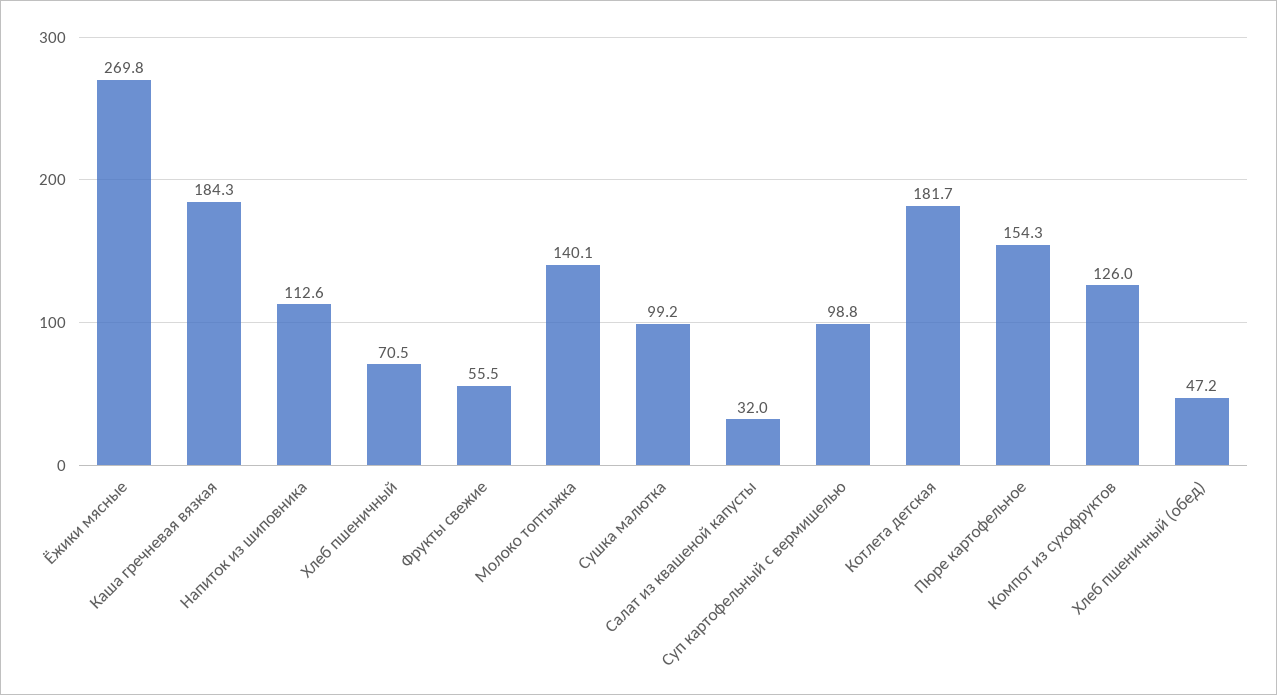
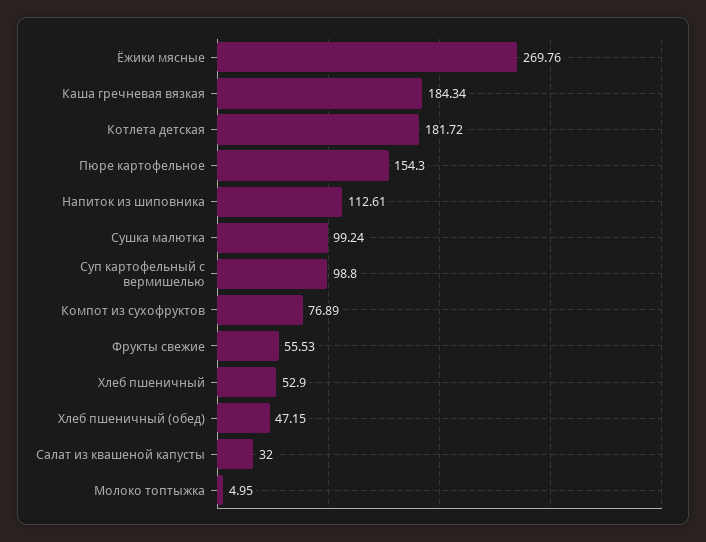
  {
    "Ёжики мясные": 269.76,
    "Каша гречневая вязкая": 184.34,
    "Напиток из шиповника": 112.61,
-   "Хлеб пшеничный": 70.5,
+   "Хлеб пшеничный": 52.9,
    "Фрукты свежие": 55.53,
-   "Молоко топтыжка": 140.1,
+   "Молоко топтыжка": 4.95,
    "Сушка малютка": 99.24,
    "Салат из квашеной капусты": 32,
    "Суп картофельный с вермишелью": 98.8,
    "Котлета детская": 181.72,
    "Пюре картофельное": 154.3,
-   "Компот из сухофруктов": 126,
+   "Компот из сухофруктов": 76.89,
    "Хлеб пшеничный (обед)": 47.15
  }

